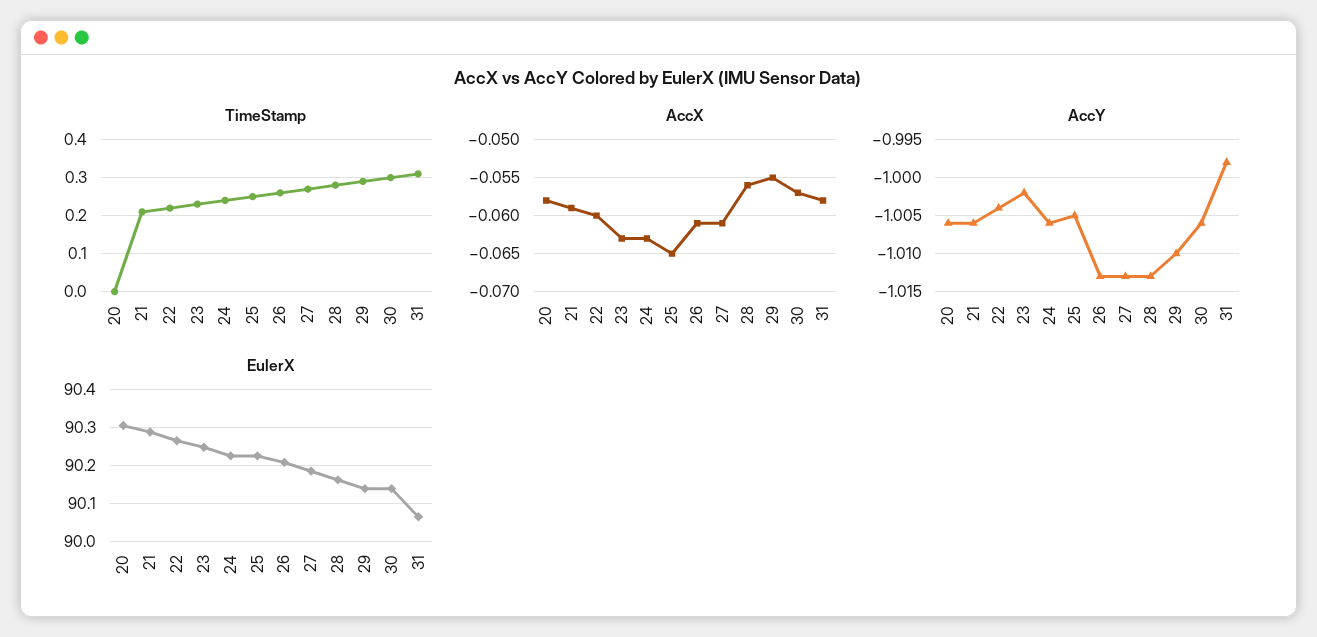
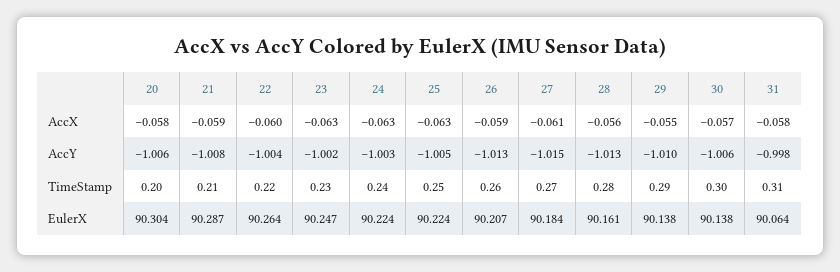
  {
    "TimeStamp": {
-     "20": 0,
+     "20": 0.2,
      "21": 0.21,
      "22": 0.22,
      "23": 0.23,
      "24": 0.24,
      "25": 0.25,
      "26": 0.26,
      "27": 0.27,
      "28": 0.28,
      "29": 0.29,
      "30": 0.3,
      "31": 0.31
    },
    "AccX": {
      "20": -0.058,
      "21": -0.059,
      "22": -0.06,
      "23": -0.063,
      "24": -0.063,
-     "25": -0.065,
+     "25": -0.063,
-     "26": -0.061,
+     "26": -0.059,
      "27": -0.061,
      "28": -0.056,
      "29": -0.055,
      "30": -0.057,
      "31": -0.058
    },
    "AccY": {
      "20": -1.006,
-     "21": -1.006,
+     "21": -1.008,
      "22": -1.004,
      "23": -1.002,
-     "24": -1.006,
+     "24": -1.003,
      "25": -1.005,
      "26": -1.013,
-     "27": -1.013,
+     "27": -1.015,
      "28": -1.013,
      "29": -1.01,
      "30": -1.006,
      "31": -0.998
    },
    "EulerX": {
      "20": 90.304,
      "21": 90.287,
      "22": 90.264,
      "23": 90.247,
      "24": 90.224,
      "25": 90.224,
      "26": 90.207,
      "27": 90.184,
      "28": 90.161,
      "29": 90.138,
      "30": 90.138,
      "31": 90.064
    }
  }

